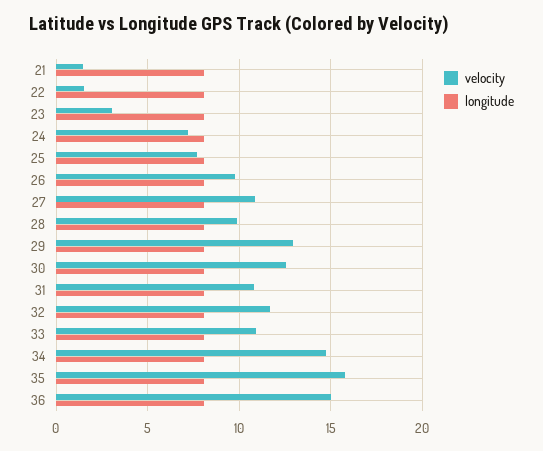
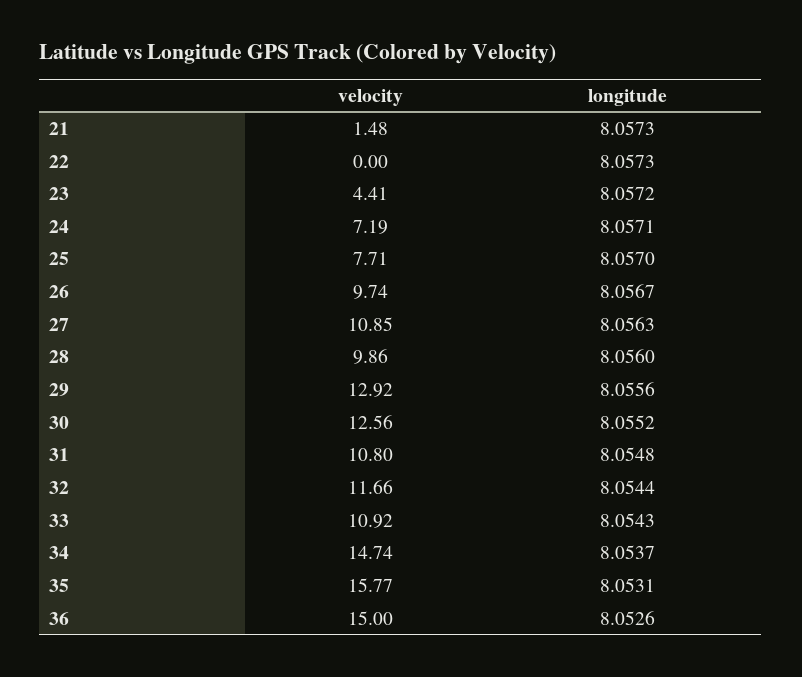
  {
    "velocity": {
      "21": 1.48,
-     "22": 1.5,
+     "22": 0,
-     "23": 3,
+     "23": 4.41,
      "24": 7.19,
      "25": 7.71,
      "26": 9.74,
      "27": 10.85,
      "28": 9.86,
      "29": 12.92,
      "30": 12.56,
      "31": 10.8,
      "32": 11.66,
      "33": 10.92,
      "34": 14.74,
      "35": 15.77,
      "36": 15
    },
    "longitude": {
      "21": 8.0573,
      "22": 8.0573,
      "23": 8.0572,
      "24": 8.0571,
      "25": 8.057,
      "26": 8.0567,
      "27": 8.0563,
      "28": 8.056,
      "29": 8.0556,
      "30": 8.0552,
      "31": 8.0548,
      "32": 8.0544,
      "33": 8.0543,
      "34": 8.0537,
      "35": 8.0531,
      "36": 8.0526
    }
  }

